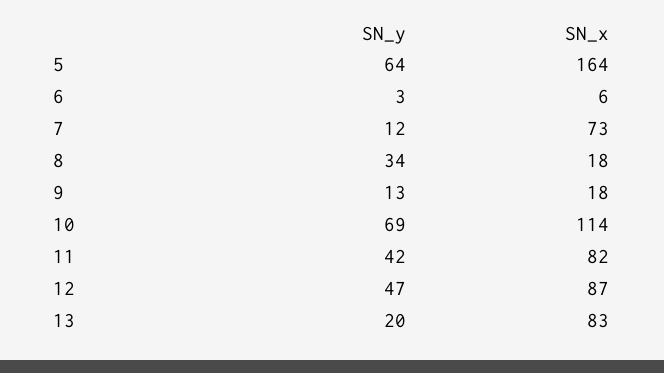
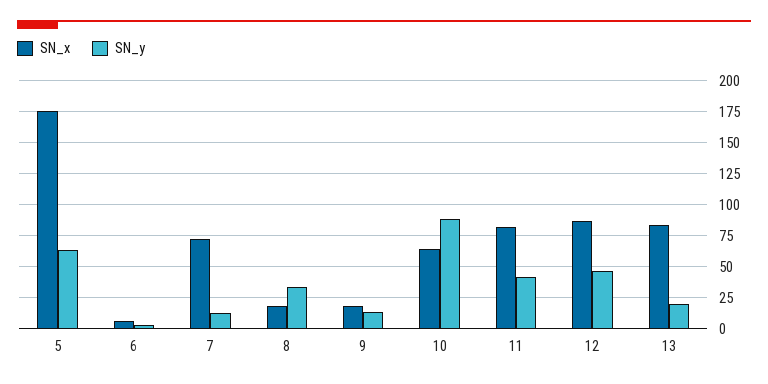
  {
    "SN_y": {
      "5": 64,
      "6": 3,
      "7": 12,
      "8": 34,
      "9": 13,
-     "10": 69,
+     "10": 90,
      "11": 42,
      "12": 47,
      "13": 20
    },
    "SN_x": {
-     "5": 164,
+     "5": 175,
      "6": 6,
      "7": 73,
      "8": 18,
      "9": 18,
-     "10": 114,
+     "10": 65,
      "11": 82,
      "12": 87,
      "13": 83
    }
  }

